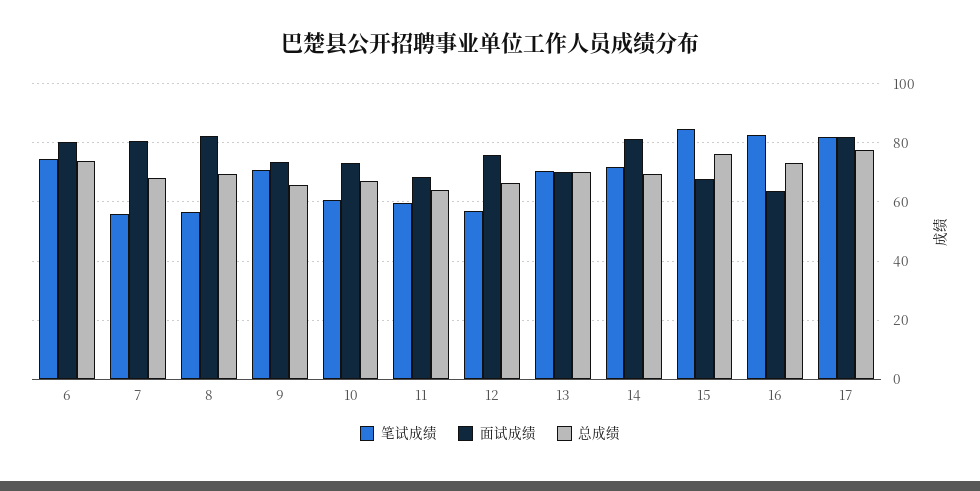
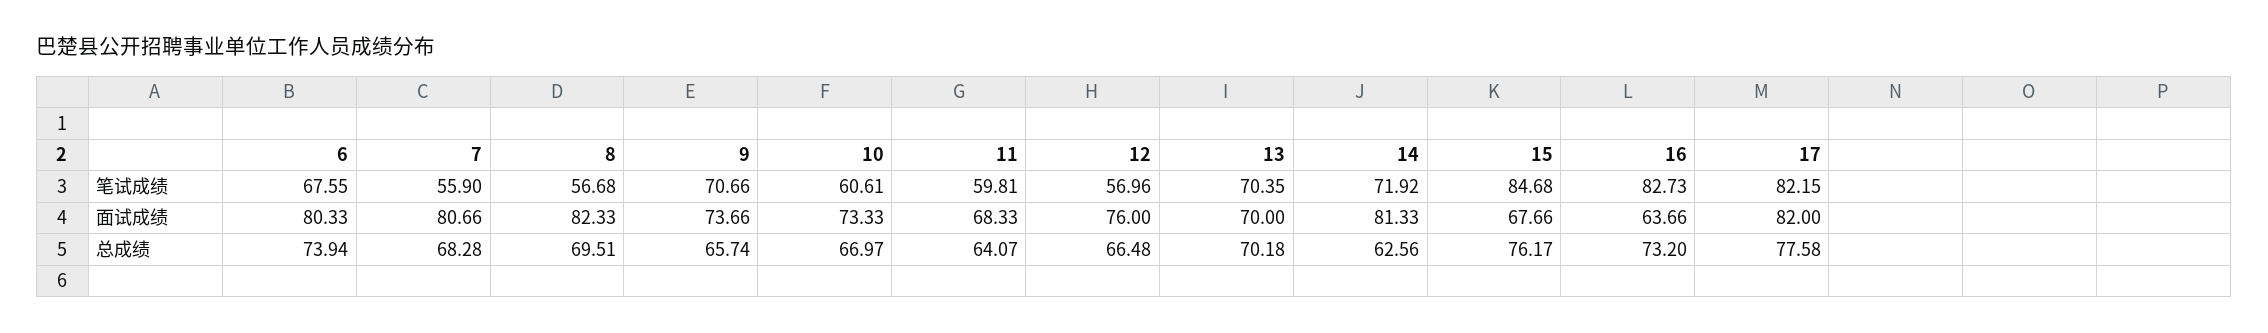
  {
    "笔试成绩": {
-     "6": 75,
+     "6": 67.55,
      "7": 55.9,
      "8": 56.68,
      "9": 70.66,
      "10": 60.61,
      "11": 59.81,
      "12": 56.96,
      "13": 70.35,
      "14": 71.92,
      "15": 84.68,
      "16": 82.73,
      "17": 82.15
    },
    "面试成绩": {
      "6": 80.33,
      "7": 80.66,
      "8": 82.33,
      "9": 73.66,
      "10": 73.33,
      "11": 68.33,
      "12": 76,
      "13": 70,
      "14": 81.33,
      "15": 67.66,
      "16": 63.66,
      "17": 82
    },
    "总成绩": {
      "6": 73.94,
      "7": 68.28,
      "8": 69.51,
      "9": 65.74,
      "10": 66.97,
      "11": 64.07,
      "12": 66.48,
      "13": 70.18,
-     "14": 70,
+     "14": 62.56,
      "15": 76.17,
      "16": 73.2,
      "17": 77.58
    }
  }

